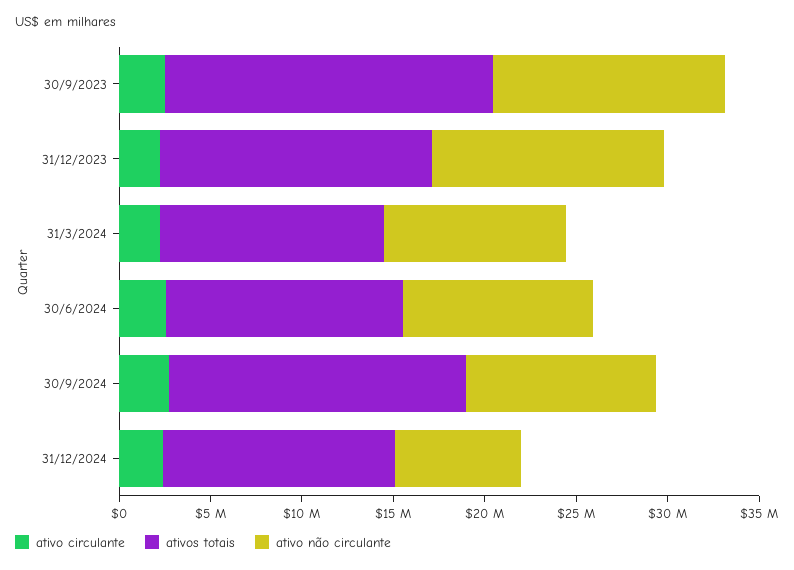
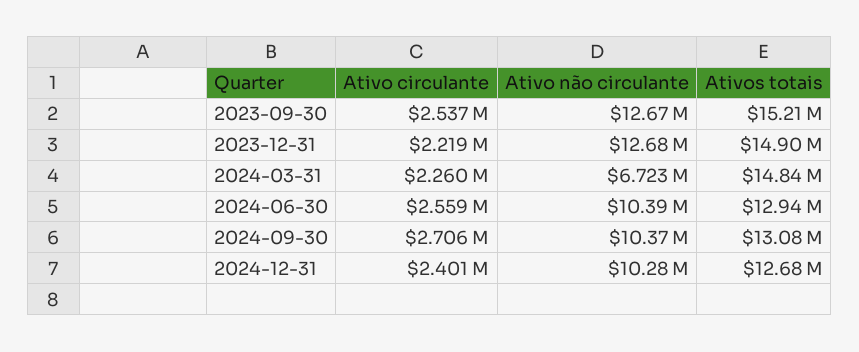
  {
    "ativo circulante": {
      "30/9/2023": 2537000,
      "31/12/2023": 2219000,
      "31/3/2024": 2260000,
      "30/6/2024": 2559000,
      "30/9/2024": 2706000,
      "31/12/2024": 2401000
    },
    "ativos totais": {
-     "30/9/2023": 18000000,
+     "30/9/2023": 15210000,
      "31/12/2023": 14900000,
-     "31/3/2024": 12000000,
+     "31/3/2024": 14840000,
      "30/6/2024": 12940000,
-     "30/9/2024": 16000000,
+     "30/9/2024": 13080000,
      "31/12/2024": 12680000
    },
    "ativo não circulante": {
      "30/9/2023": 12670000,
      "31/12/2023": 12680000,
-     "31/3/2024": 10000000,
+     "31/3/2024": 6723000,
      "30/6/2024": 10390000,
      "30/9/2024": 10370000,
-     "31/12/2024": 7000000
+     "31/12/2024": 10280000
    }
  }

